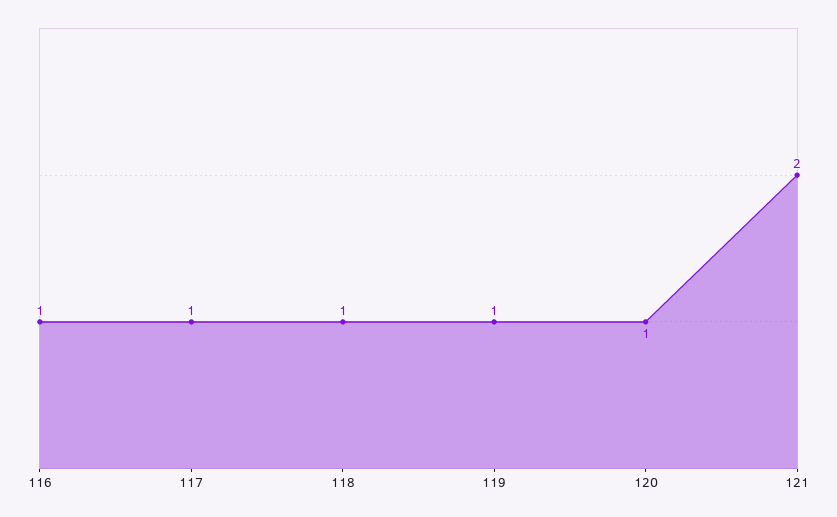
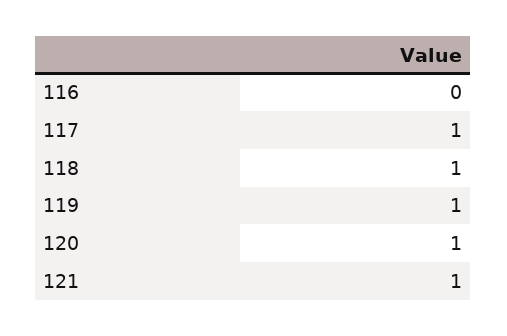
  {
-   "116": 1,
+   "116": 0,
    "117": 1,
    "118": 1,
    "119": 1,
    "120": 1,
-   "121": 2
+   "121": 1
  }

